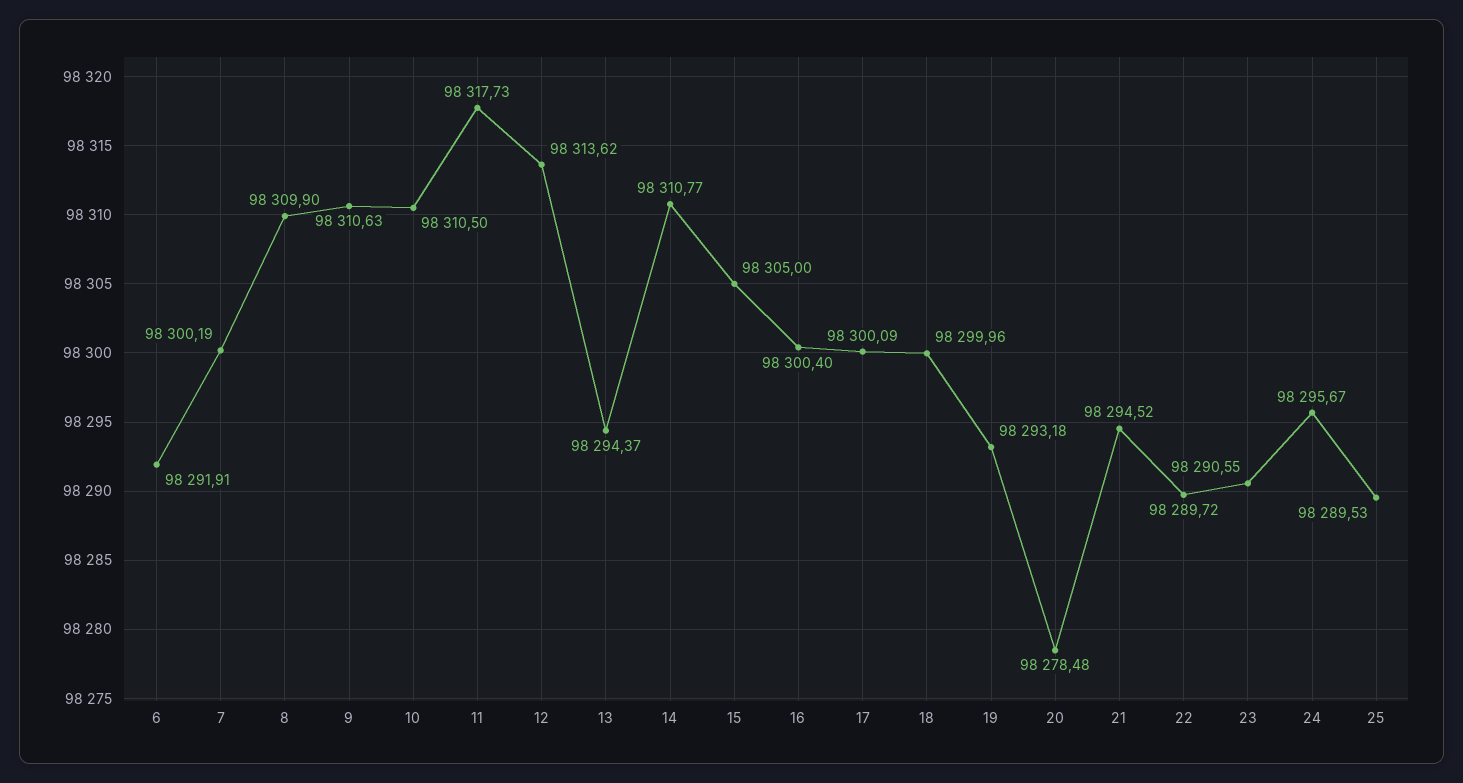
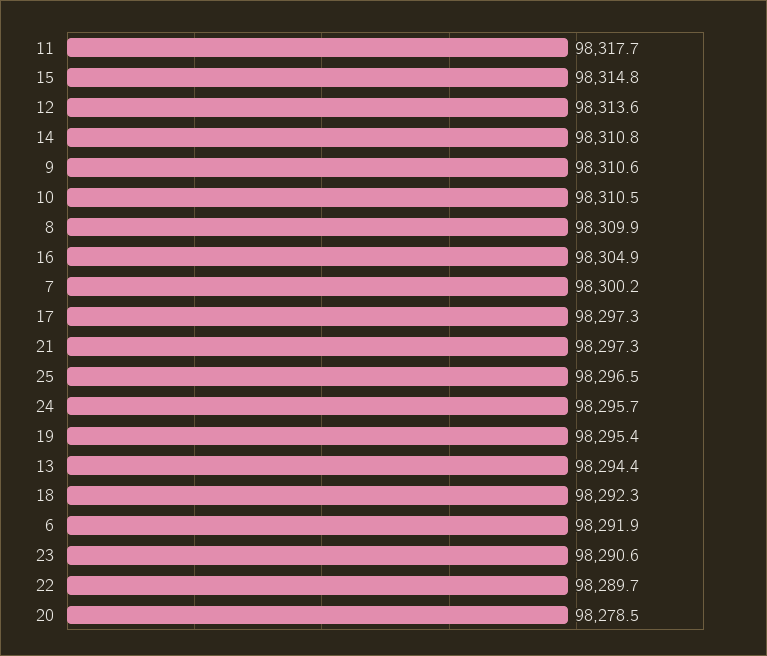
  {
    "6": 98291.91,
    "7": 98300.19,
    "8": 98309.9,
    "9": 98310.63,
    "10": 98310.5,
    "11": 98317.73,
    "12": 98313.62,
    "13": 98294.37,
    "14": 98310.77,
-   "15": 98305,
+   "15": 98314.8,
-   "16": 98300.4,
+   "16": 98304.9,
-   "17": 98300.09,
+   "17": 98297.3,
-   "18": 98299.96,
+   "18": 98292.3,
-   "19": 98293.18,
+   "19": 98295.4,
    "20": 98278.48,
-   "21": 98294.52,
+   "21": 98297.3,
    "22": 98289.72,
    "23": 98290.55,
    "24": 98295.67,
-   "25": 98289.53
+   "25": 98296.5
  }

